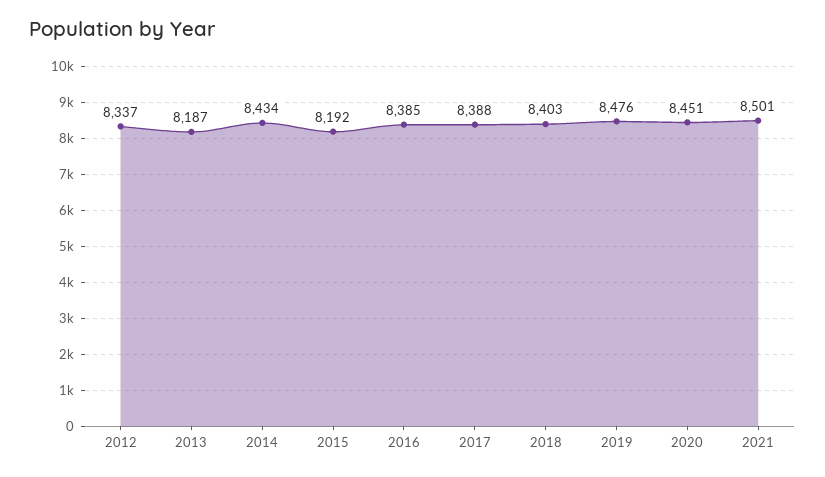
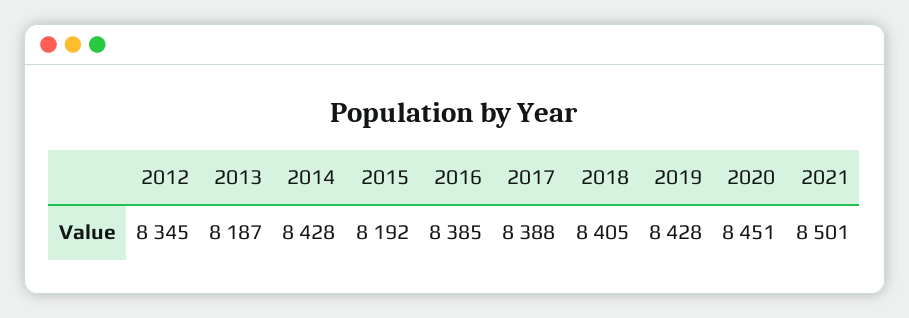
  {
-   "2012": 8337,
+   "2012": 8345,
    "2013": 8187,
-   "2014": 8434,
+   "2014": 8428,
    "2015": 8192,
    "2016": 8385,
    "2017": 8388,
-   "2018": 8403,
+   "2018": 8405,
-   "2019": 8476,
+   "2019": 8428,
    "2020": 8451,
    "2021": 8501
  }

